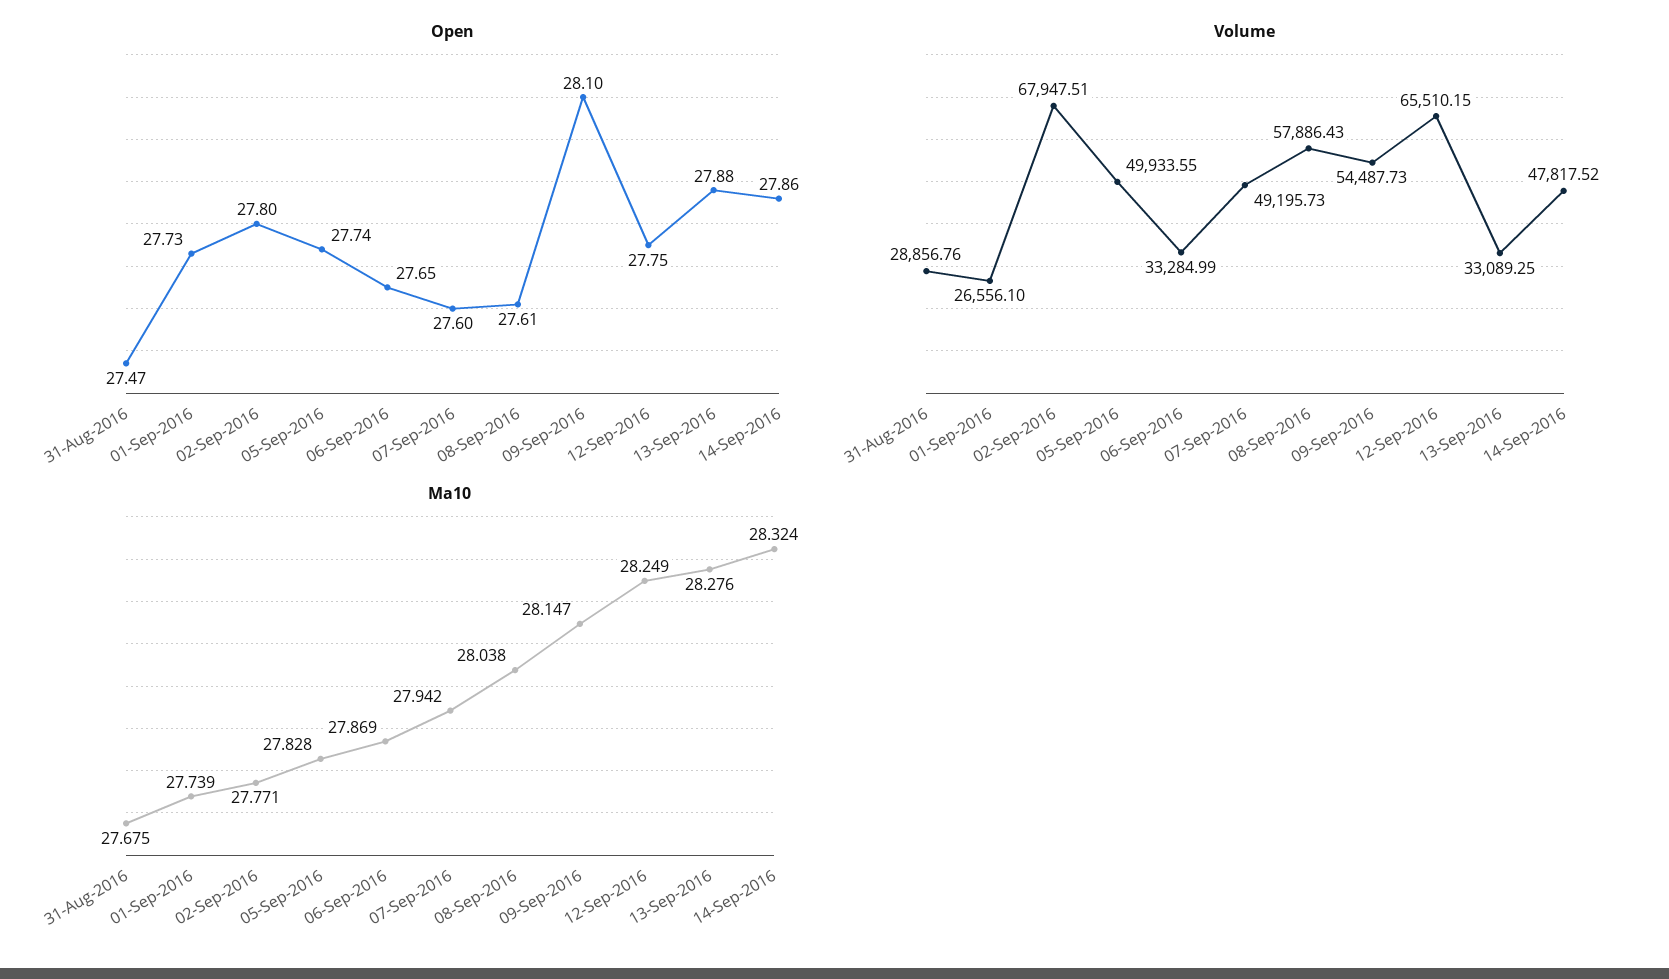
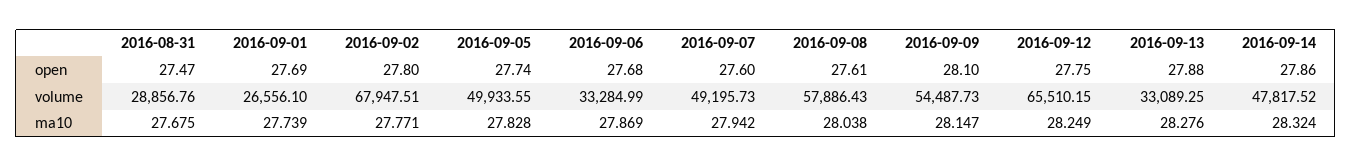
  {
    "Open": {
      "31-Aug-2016": 27.47,
-     "01-Sep-2016": 27.73,
+     "01-Sep-2016": 27.69,
      "02-Sep-2016": 27.8,
      "05-Sep-2016": 27.74,
-     "06-Sep-2016": 27.65,
+     "06-Sep-2016": 27.68,
      "07-Sep-2016": 27.6,
      "08-Sep-2016": 27.61,
      "09-Sep-2016": 28.1,
      "12-Sep-2016": 27.75,
      "13-Sep-2016": 27.88,
      "14-Sep-2016": 27.86
    },
    "Volume": {
      "31-Aug-2016": 28856.76,
      "01-Sep-2016": 26556.1,
      "02-Sep-2016": 67947.51,
      "05-Sep-2016": 49933.55,
      "06-Sep-2016": 33284.99,
      "07-Sep-2016": 49195.73,
      "08-Sep-2016": 57886.43,
      "09-Sep-2016": 54487.73,
      "12-Sep-2016": 65510.15,
      "13-Sep-2016": 33089.25,
      "14-Sep-2016": 47817.52
    },
    "Ma10": {
      "31-Aug-2016": 27.675,
      "01-Sep-2016": 27.739,
      "02-Sep-2016": 27.771,
      "05-Sep-2016": 27.828,
      "06-Sep-2016": 27.869,
      "07-Sep-2016": 27.942,
      "08-Sep-2016": 28.038,
      "09-Sep-2016": 28.147,
      "12-Sep-2016": 28.249,
      "13-Sep-2016": 28.276,
      "14-Sep-2016": 28.324
    }
  }

